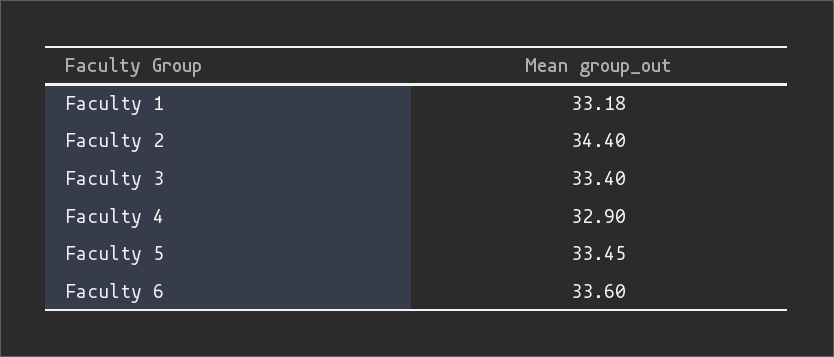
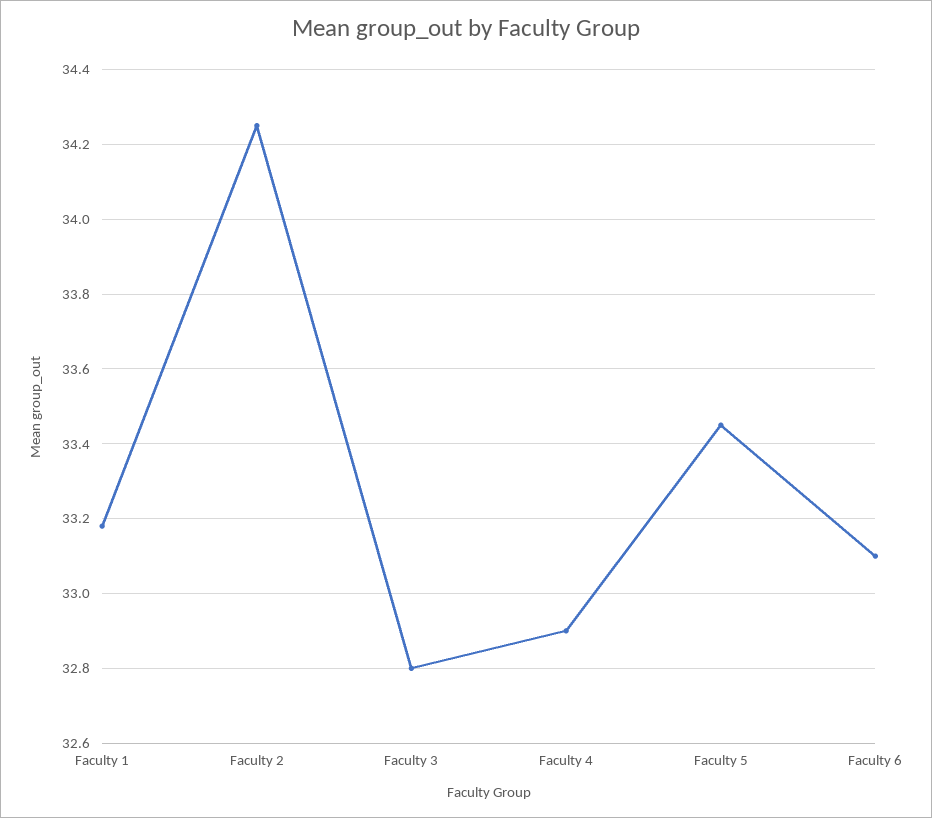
  {
    "Faculty 1": 33.18,
-   "Faculty 2": 34.4,
+   "Faculty 2": 34.25,
-   "Faculty 3": 33.4,
+   "Faculty 3": 32.8,
    "Faculty 4": 32.9,
    "Faculty 5": 33.45,
-   "Faculty 6": 33.6
+   "Faculty 6": 33.1
  }

